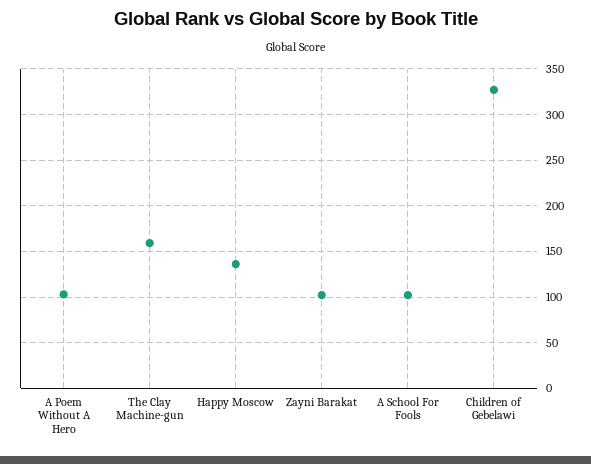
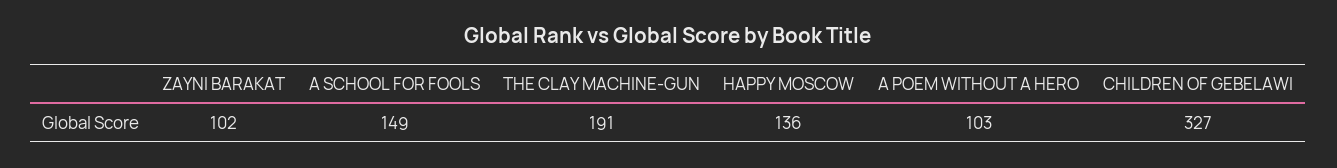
  {
    "A Poem Without A Hero": 103,
-   "The Clay Machine-gun": 160,
+   "The Clay Machine-gun": 191,
    "Happy Moscow": 136,
    "Zayni Barakat": 102,
-   "A School For Fools": 100,
+   "A School For Fools": 149,
    "Children of Gebelawi": 327
  }

